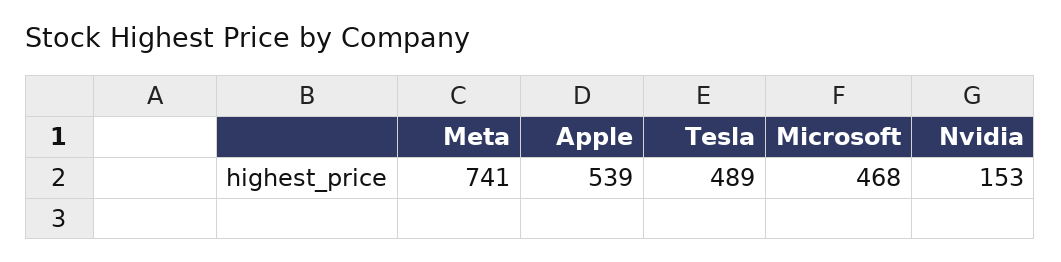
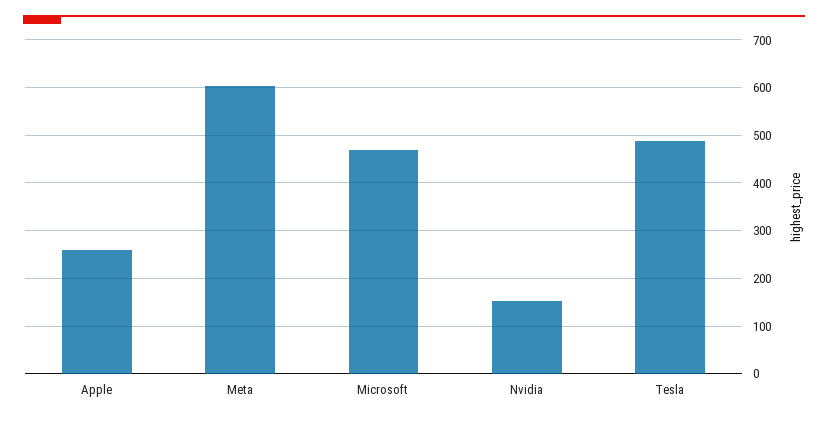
  {
-   "Meta": 741,
+   "Meta": 600,
-   "Apple": 539,
+   "Apple": 260,
    "Tesla": 489,
    "Microsoft": 468,
    "Nvidia": 153
  }

